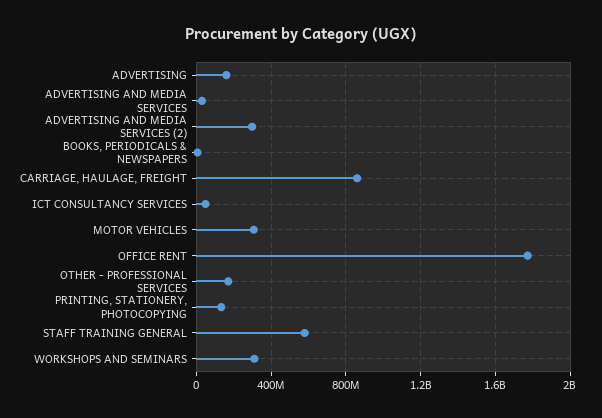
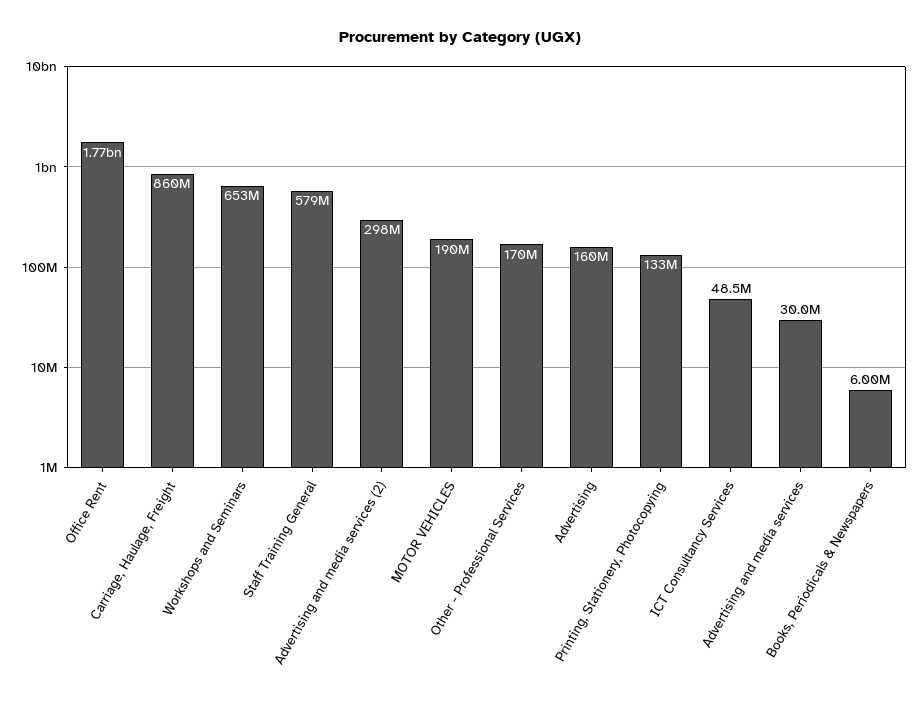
  {
    "ADVERTISING": 160000000,
    "ADVERTISING AND MEDIA SERVICES": 30000000,
    "ADVERTISING AND MEDIA SERVICES (2)": 298000000,
    "BOOKS, PERIODICALS & NEWSPAPERS": 6000000,
    "CARRIAGE, HAULAGE, FREIGHT": 860000000,
    "ICT CONSULTANCY SERVICES": 48500000,
-   "MOTOR VEHICLES": 300000000,
+   "MOTOR VEHICLES": 190000000,
    "OFFICE RENT": 1770000000,
    "OTHER - PROFESSIONAL SERVICES": 170000000,
    "PRINTING, STATIONERY, PHOTOCOPYING": 133000000,
    "STAFF TRAINING GENERAL": 579000000,
-   "WORKSHOPS AND SEMINARS": 300000000
+   "WORKSHOPS AND SEMINARS": 653000000
  }

